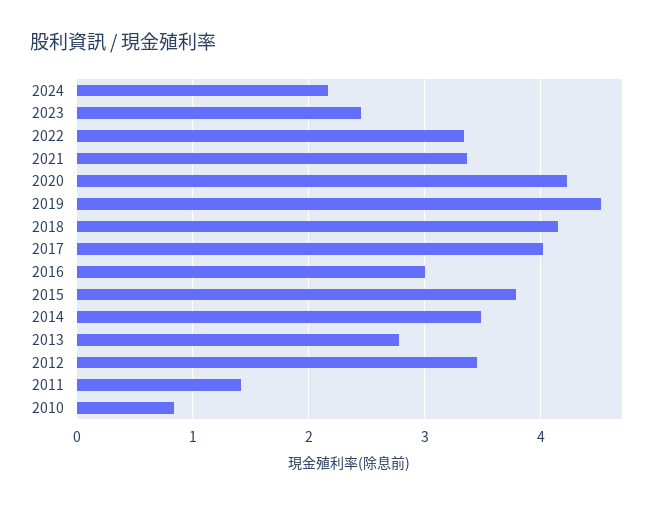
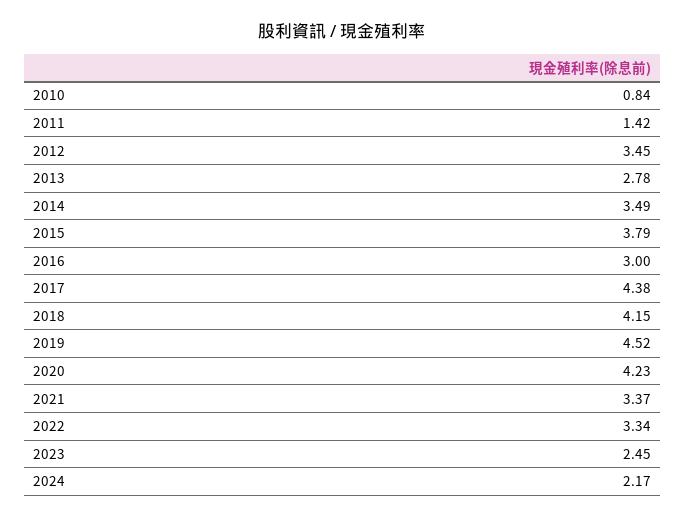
  {
    "2024": 2.17,
    "2023": 2.45,
    "2022": 3.34,
    "2021": 3.37,
    "2020": 4.23,
    "2019": 4.52,
    "2018": 4.15,
-   "2017": 4,
+   "2017": 4.38,
    "2016": 3,
    "2015": 3.79,
    "2014": 3.49,
    "2013": 2.78,
    "2012": 3.45,
    "2011": 1.42,
    "2010": 0.84
  }

